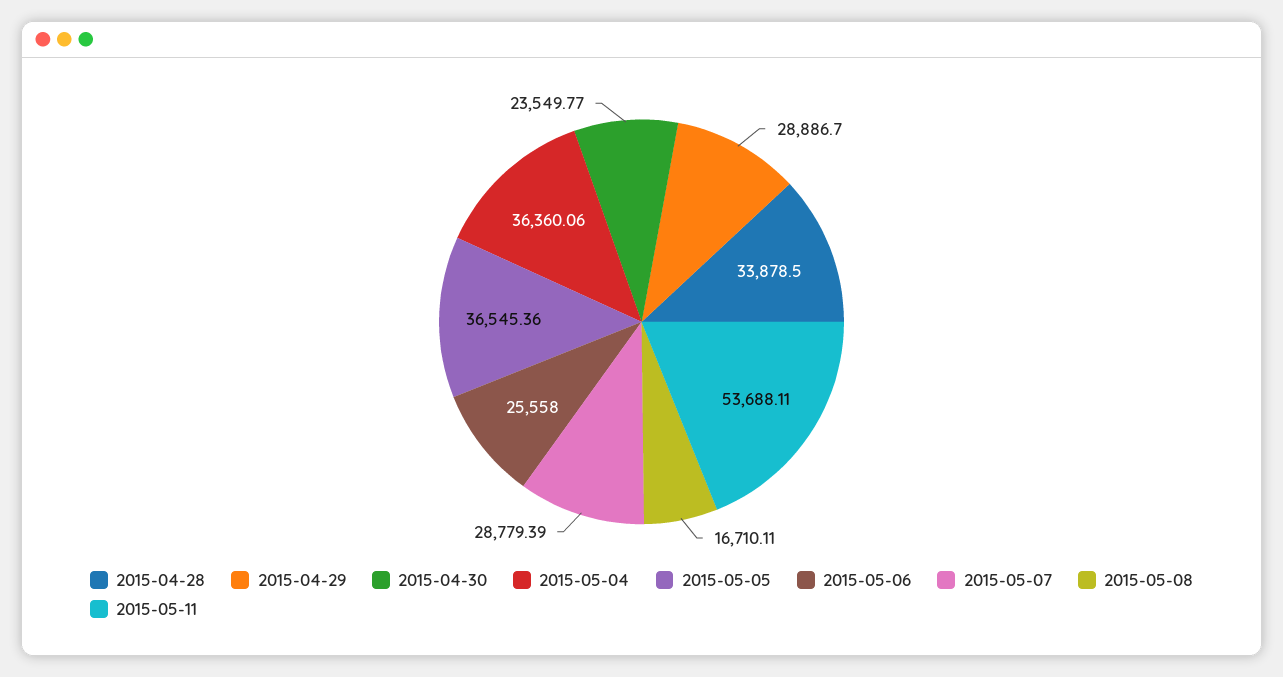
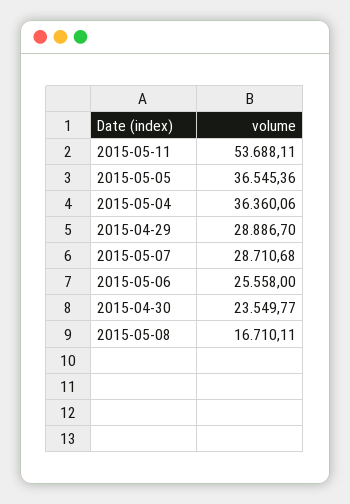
  {
-   "2015-04-28": 33878.5,
    "2015-04-29": 28886.7,
    "2015-04-30": 23549.77,
    "2015-05-04": 36360.06,
    "2015-05-05": 36545.36,
    "2015-05-06": 25558,
-   "2015-05-07": 28779.39,
+   "2015-05-07": 28710.68,
    "2015-05-08": 16710.11,
    "2015-05-11": 53688.11
  }

